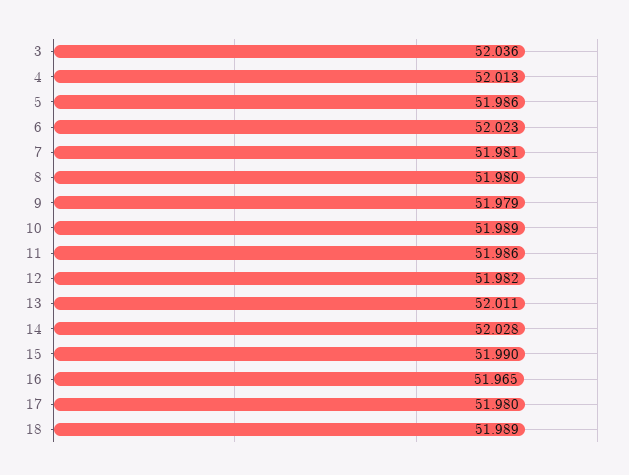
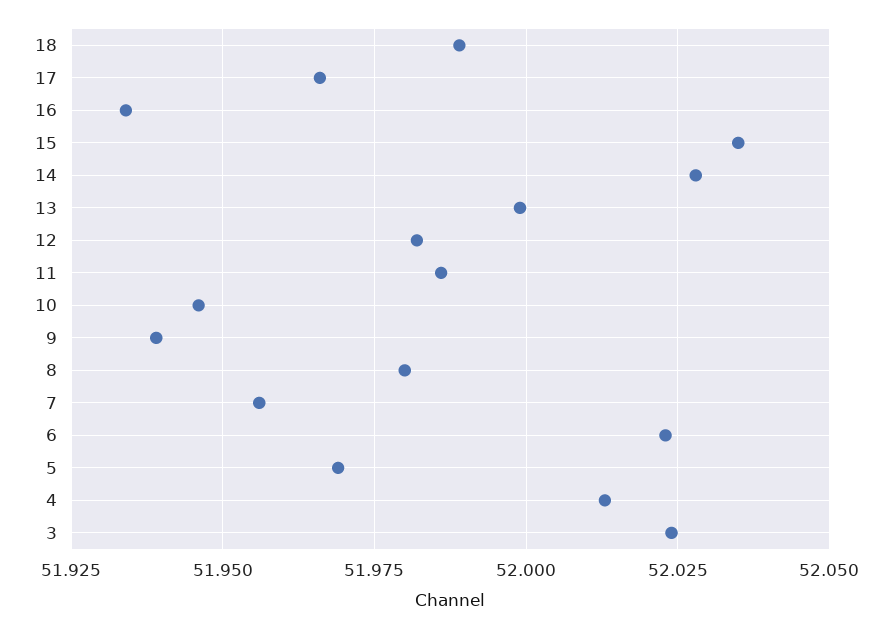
  {
-   "3": 52.036,
+   "3": 52.025,
    "4": 52.013,
-   "5": 51.986,
+   "5": 51.97,
    "6": 52.023,
-   "7": 51.981,
+   "7": 51.955,
    "8": 51.98,
-   "9": 51.979,
+   "9": 51.94,
-   "10": 51.989,
+   "10": 51.945,
    "11": 51.986,
    "12": 51.982,
-   "13": 52.011,
+   "13": 52,
    "14": 52.028,
-   "15": 51.99,
+   "15": 52.035,
-   "16": 51.965,
+   "16": 51.935,
-   "17": 51.98,
+   "17": 51.965,
    "18": 51.989
  }

